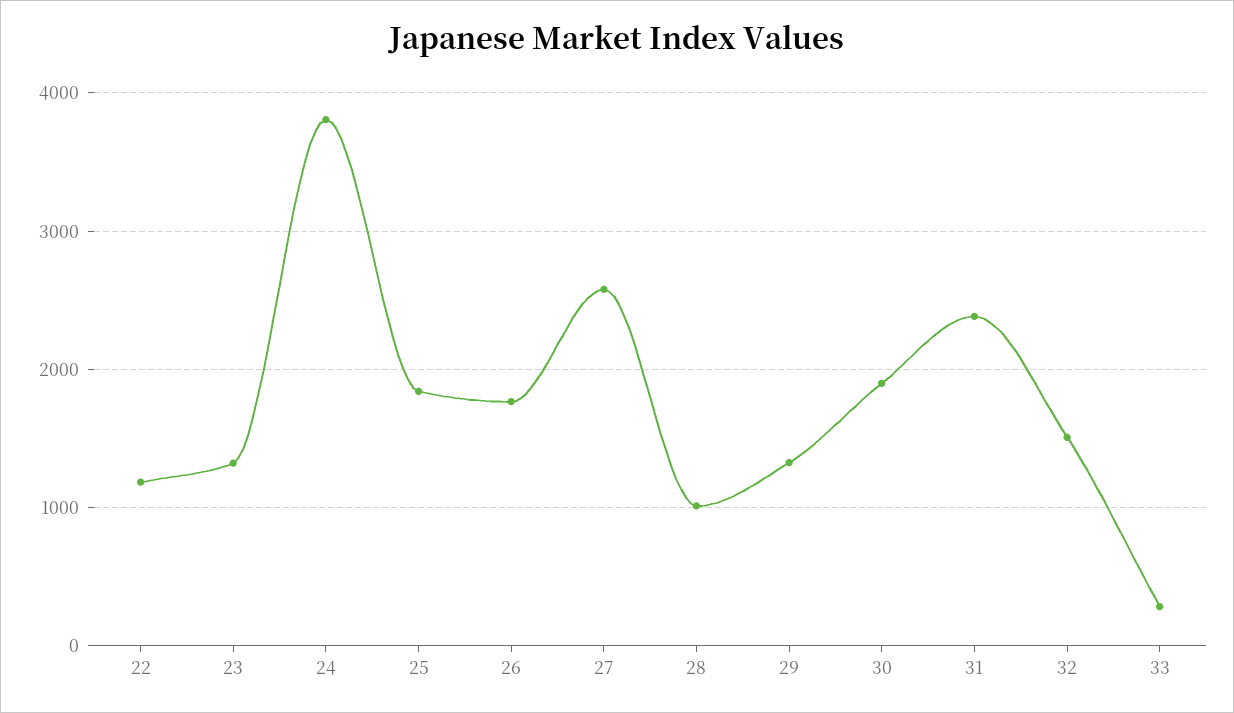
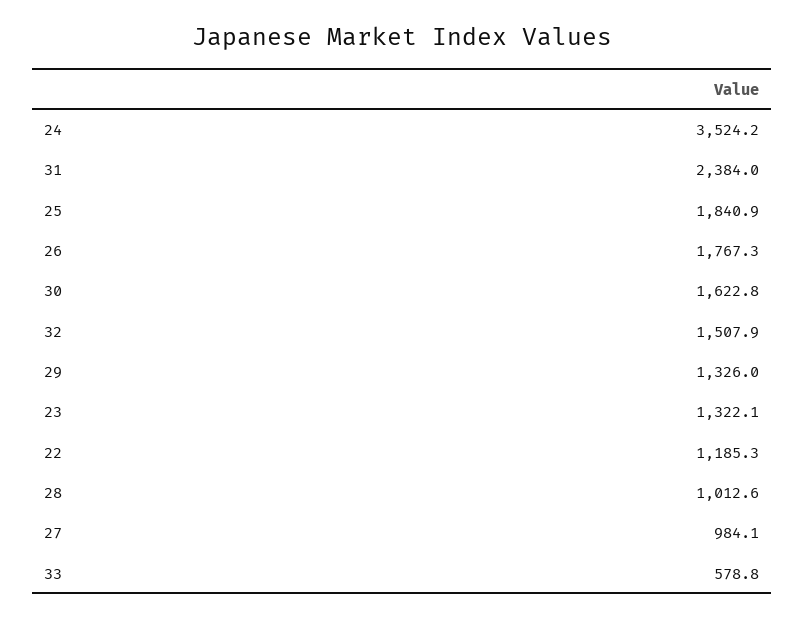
  {
    "22": 1185.3,
    "23": 1322.1,
-   "24": 3800,
+   "24": 3524.2,
    "25": 1840.9,
    "26": 1767.3,
-   "27": 2600,
+   "27": 984.1,
    "28": 1012.6,
    "29": 1326,
-   "30": 1900,
+   "30": 1622.8,
    "31": 2384,
    "32": 1507.9,
-   "33": 300
+   "33": 578.8
  }

